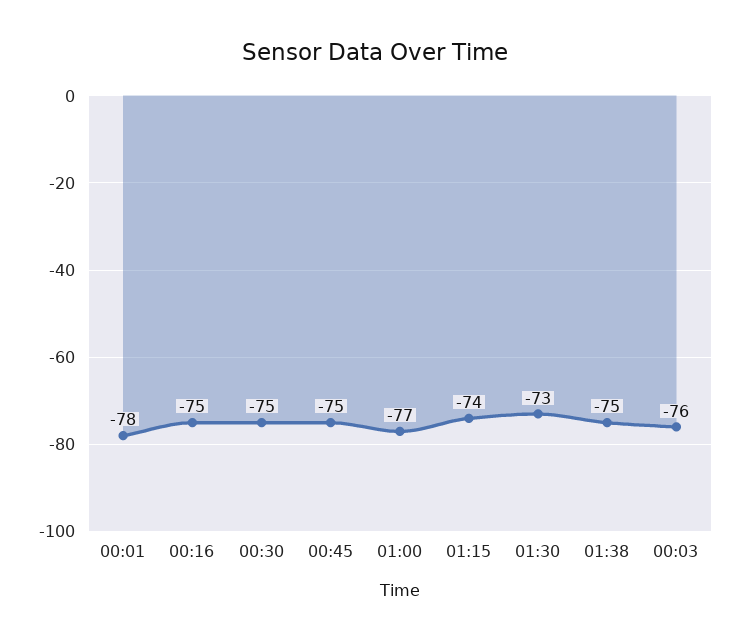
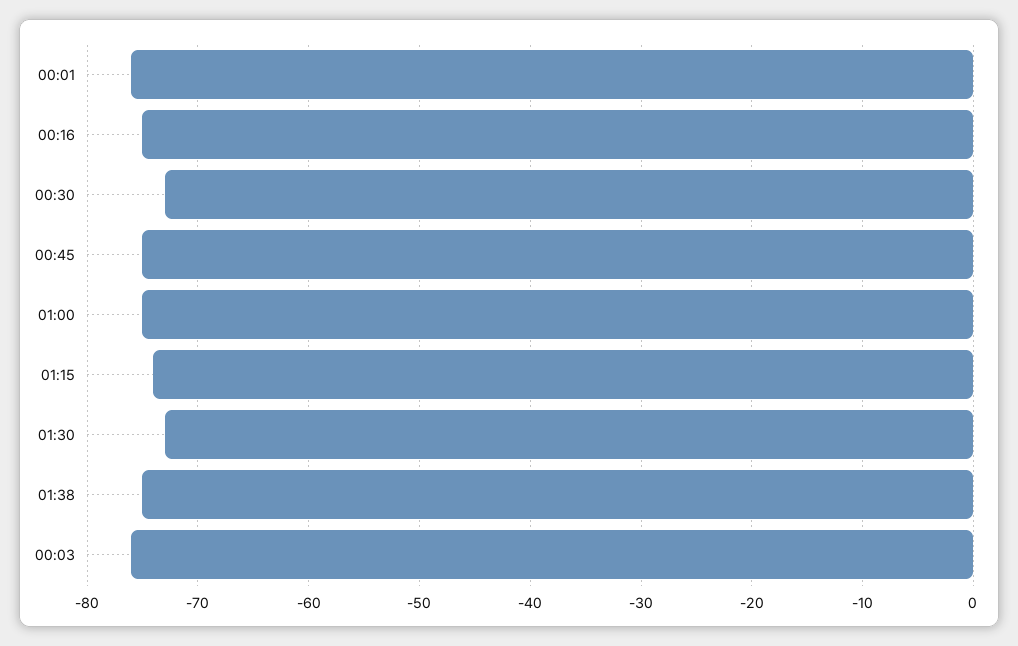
  {
-   "00:01": -78,
+   "00:01": -76,
    "00:16": -75,
-   "00:30": -75,
+   "00:30": -73,
    "00:45": -75,
-   "01:00": -77,
+   "01:00": -75,
    "01:15": -74,
    "01:30": -73,
    "01:38": -75,
    "00:03": -76
  }

